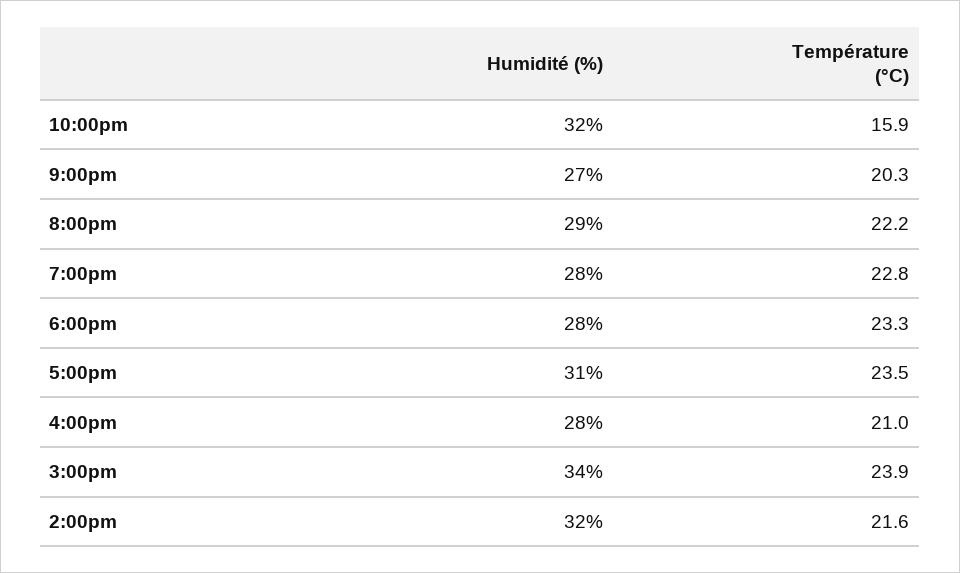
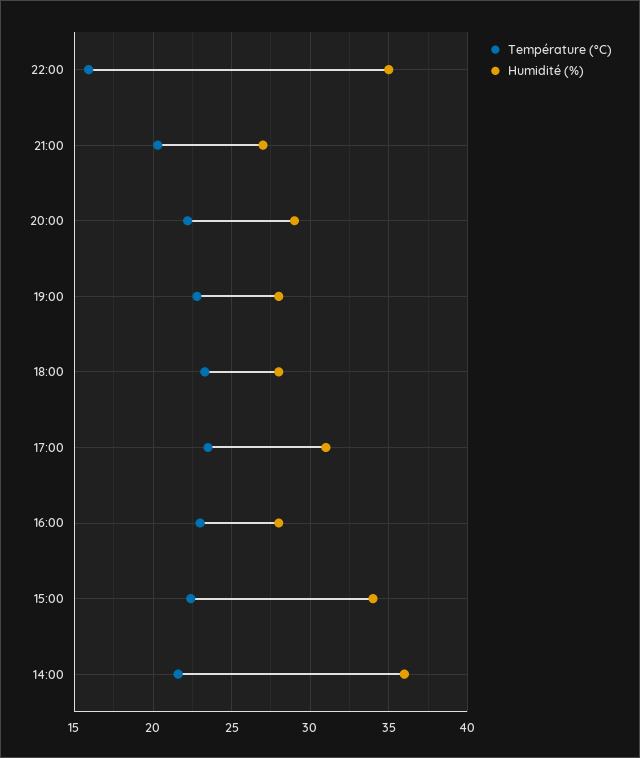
  {
    "Humidité (%)": {
-     "10:00pm": 32,
+     "10:00pm": 35,
      "9:00pm": 27,
      "8:00pm": 29,
      "7:00pm": 28,
      "6:00pm": 28,
      "5:00pm": 31,
      "4:00pm": 28,
      "3:00pm": 34,
-     "2:00pm": 32
+     "2:00pm": 36
    },
    "Température (°C)": {
      "10:00pm": 15.9,
      "9:00pm": 20.3,
      "8:00pm": 22.2,
      "7:00pm": 22.8,
      "6:00pm": 23.3,
      "5:00pm": 23.5,
-     "4:00pm": 21,
+     "4:00pm": 23,
-     "3:00pm": 23.9,
+     "3:00pm": 22.5,
      "2:00pm": 21.6
    }
  }

